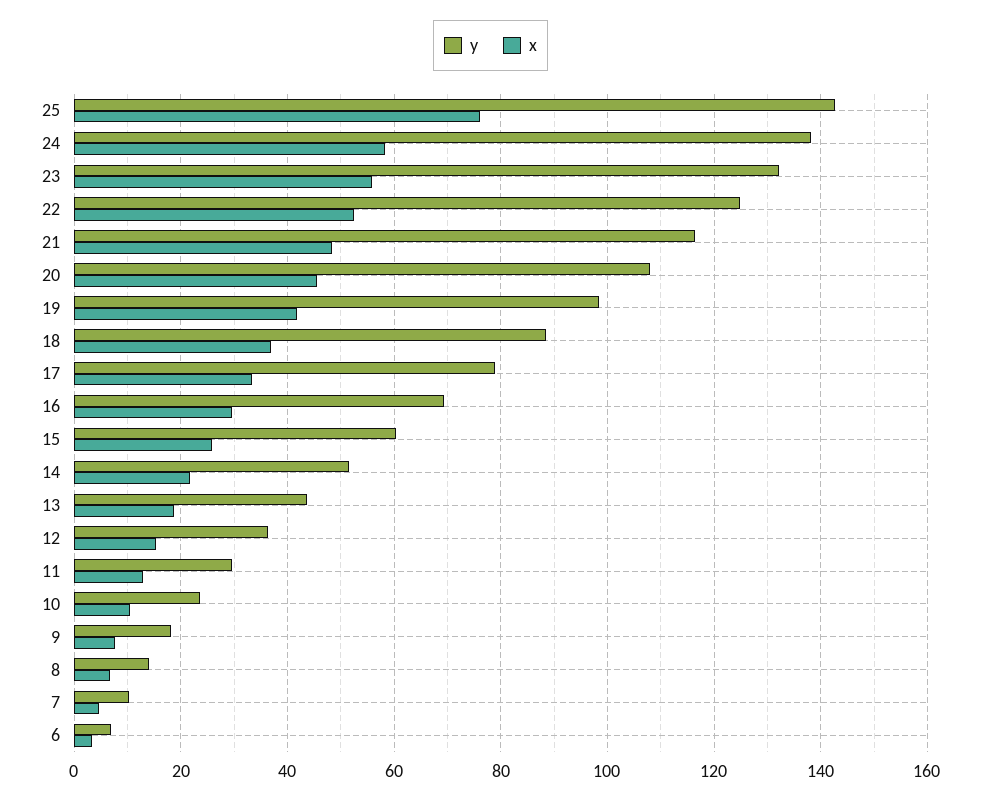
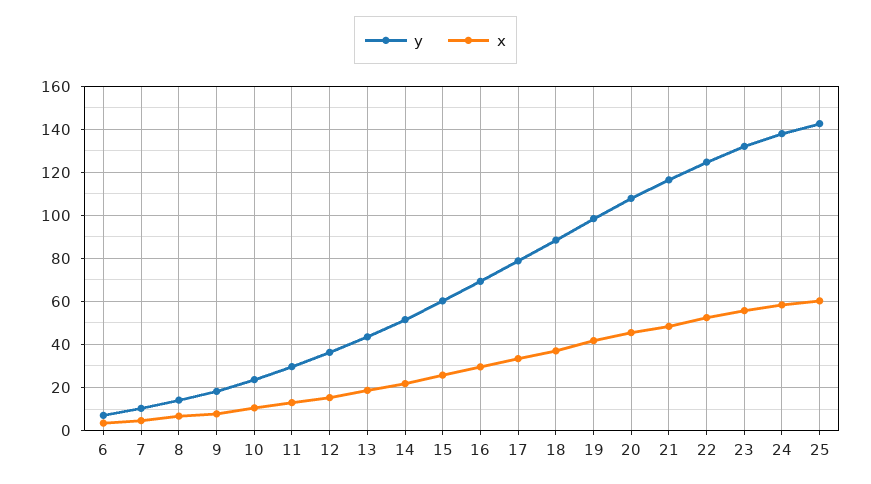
  {
    "y": {
      "25": 142,
      "24": 138,
      "23": 132,
      "22": 124,
      "21": 116,
      "20": 108,
      "19": 98,
      "18": 88,
      "17": 78,
      "16": 70,
      "15": 60,
      "14": 52,
      "13": 44,
      "12": 36,
      "11": 30,
      "10": 24,
      "9": 18,
      "8": 14,
      "7": 10,
      "6": 8
    },
    "x": {
-     "25": 76,
+     "25": 60,
      "24": 58,
      "23": 56,
      "22": 52,
      "21": 48,
      "20": 46,
      "19": 42,
      "18": 38,
      "17": 34,
      "16": 30,
      "15": 26,
      "14": 22,
      "13": 18,
      "12": 16,
      "11": 14,
      "10": 10,
      "9": 8,
      "8": 6,
      "7": 4,
      "6": 4
    }
  }

